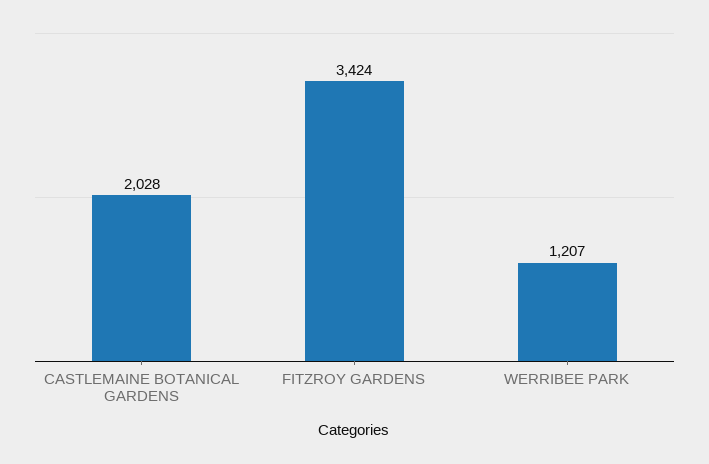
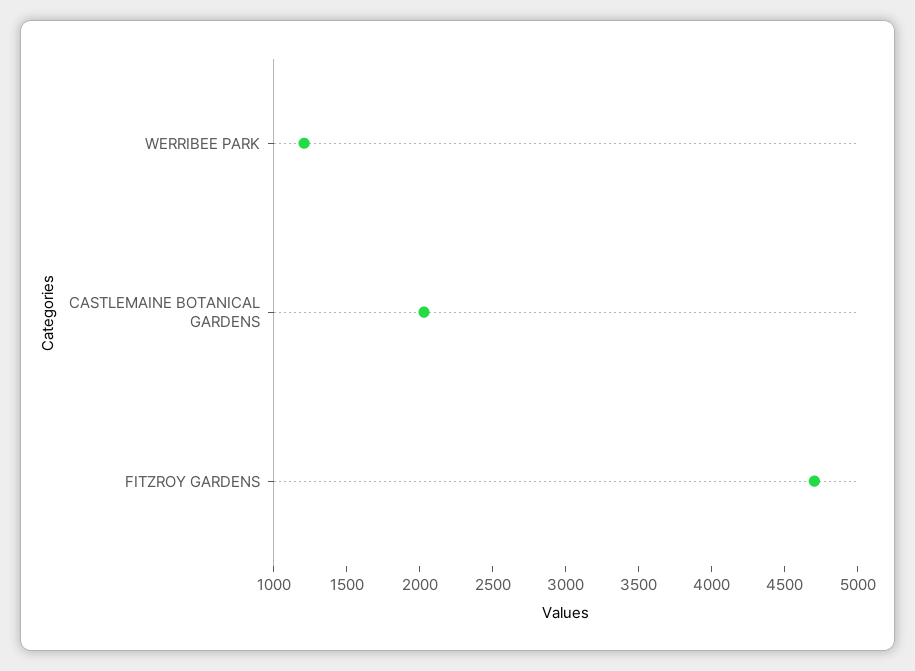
  {
    "CASTLEMAINE BOTANICAL GARDENS": 2028,
-   "FITZROY GARDENS": 3424,
+   "FITZROY GARDENS": 4700,
    "WERRIBEE PARK": 1207
  }

